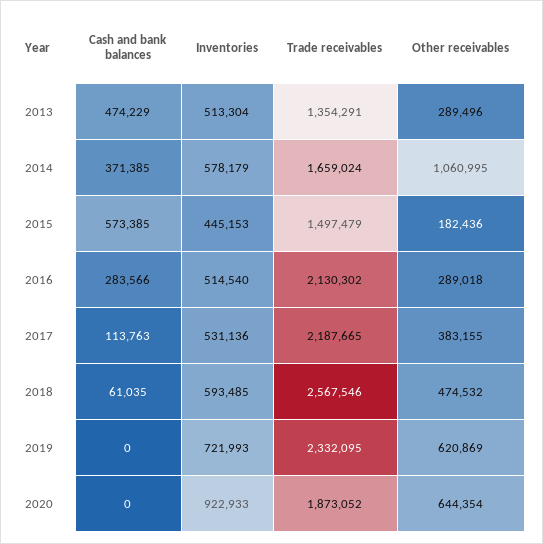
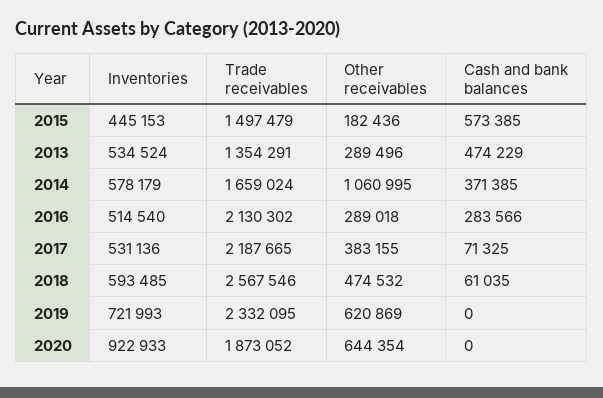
  {
    "Cash and bank balances": {
      "2013": 474229,
      "2014": 371385,
      "2015": 573385,
      "2016": 283566,
-     "2017": 113763,
+     "2017": 71325,
      "2018": 61035,
      "2019": 0,
      "2020": 0
    },
    "Inventories": {
-     "2013": 513304,
+     "2013": 534524,
      "2014": 578179,
      "2015": 445153,
      "2016": 514540,
      "2017": 531136,
      "2018": 593485,
      "2019": 721993,
      "2020": 922933
    },
    "Trade receivables": {
      "2013": 1354291,
      "2014": 1659024,
      "2015": 1497479,
      "2016": 2130302,
      "2017": 2187665,
      "2018": 2567546,
      "2019": 2332095,
      "2020": 1873052
    },
    "Other receivables": {
      "2013": 289496,
      "2014": 1060995,
      "2015": 182436,
      "2016": 289018,
      "2017": 383155,
      "2018": 474532,
      "2019": 620869,
      "2020": 644354
    }
  }

